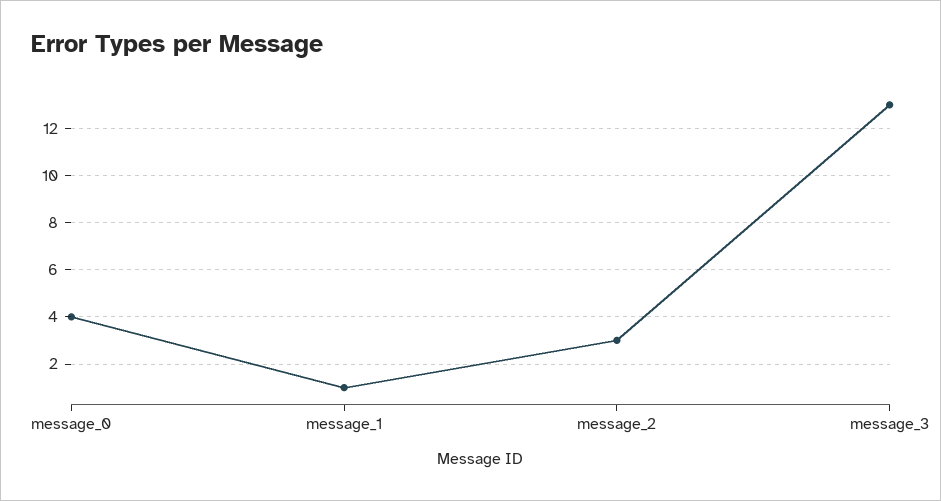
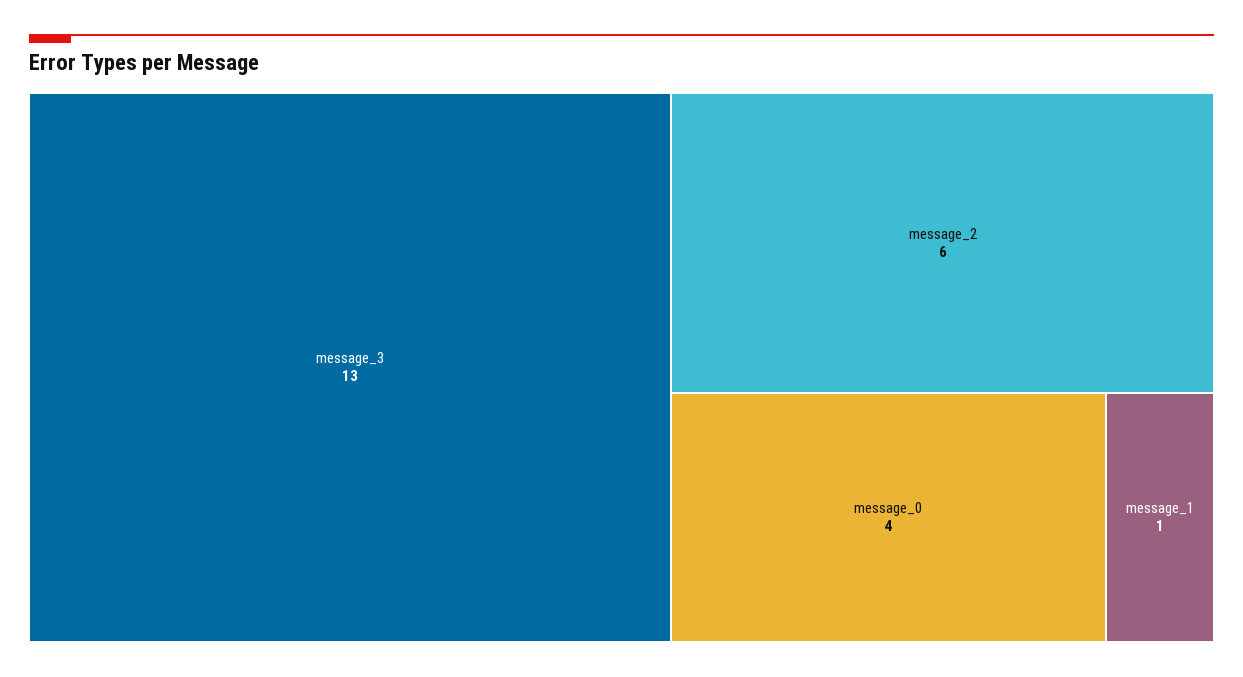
  {
    "message_0": 4,
    "message_1": 1,
-   "message_2": 3,
+   "message_2": 6,
    "message_3": 13
  }

